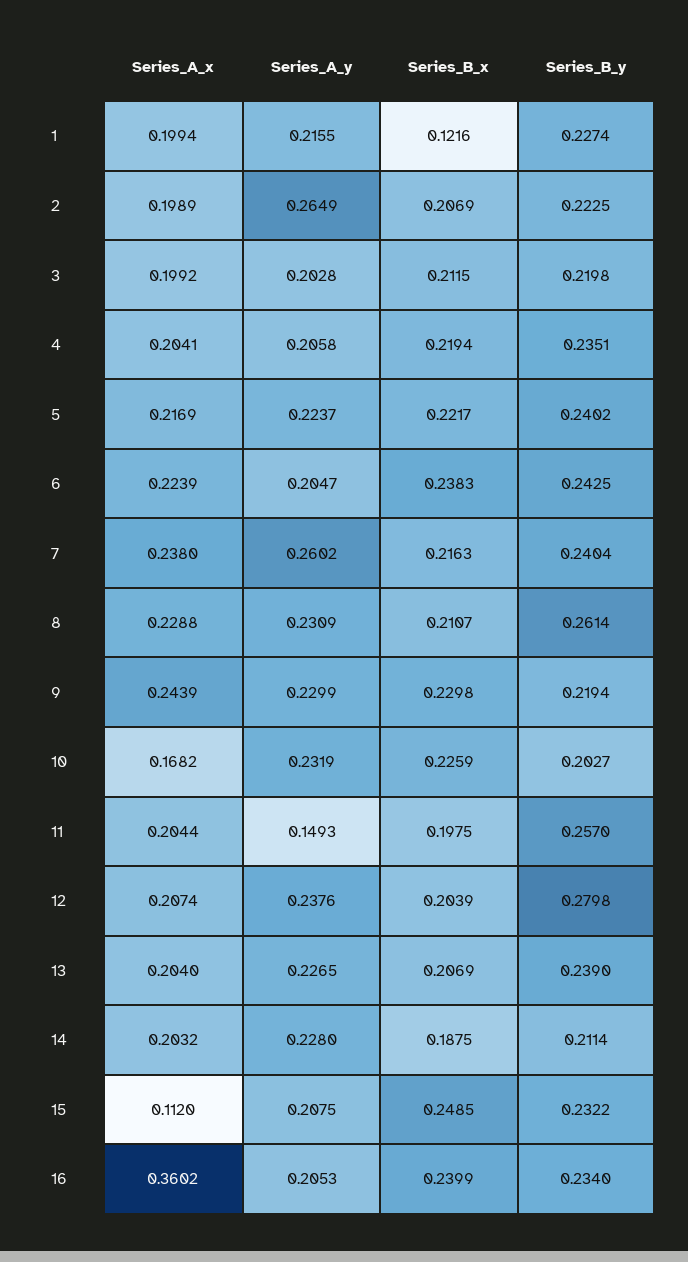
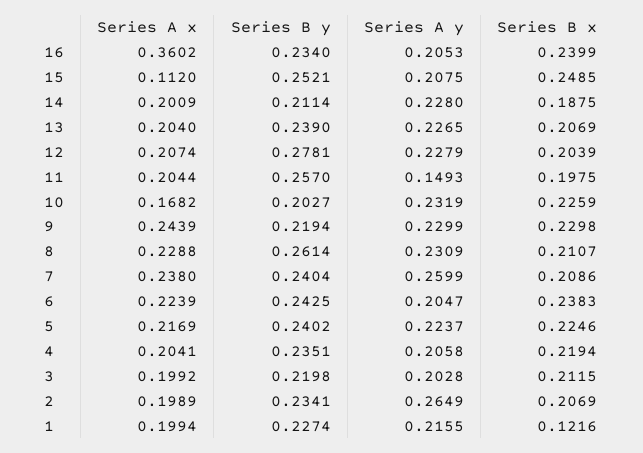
  {
    "Series_A_x": {
      "1": 0.1994,
      "2": 0.1989,
      "3": 0.1992,
      "4": 0.2041,
      "5": 0.2169,
      "6": 0.2239,
      "7": 0.238,
      "8": 0.2288,
      "9": 0.2439,
      "10": 0.1682,
      "11": 0.2044,
      "12": 0.2074,
      "13": 0.204,
-     "14": 0.2032,
+     "14": 0.2009,
      "15": 0.112,
      "16": 0.3602
    },
    "Series_A_y": {
      "1": 0.2155,
      "2": 0.2649,
      "3": 0.2028,
      "4": 0.2058,
      "5": 0.2237,
      "6": 0.2047,
-     "7": 0.2602,
+     "7": 0.2599,
      "8": 0.2309,
      "9": 0.2299,
      "10": 0.2319,
      "11": 0.1493,
-     "12": 0.2376,
+     "12": 0.2279,
      "13": 0.2265,
      "14": 0.228,
      "15": 0.2075,
      "16": 0.2053
    },
    "Series_B_x": {
      "1": 0.1216,
      "2": 0.2069,
      "3": 0.2115,
      "4": 0.2194,
-     "5": 0.2217,
+     "5": 0.2246,
      "6": 0.2383,
-     "7": 0.2163,
+     "7": 0.2086,
      "8": 0.2107,
      "9": 0.2298,
      "10": 0.2259,
      "11": 0.1975,
      "12": 0.2039,
      "13": 0.2069,
      "14": 0.1875,
      "15": 0.2485,
      "16": 0.2399
    },
    "Series_B_y": {
      "1": 0.2274,
-     "2": 0.2225,
+     "2": 0.2341,
      "3": 0.2198,
      "4": 0.2351,
      "5": 0.2402,
      "6": 0.2425,
      "7": 0.2404,
      "8": 0.2614,
      "9": 0.2194,
      "10": 0.2027,
      "11": 0.257,
-     "12": 0.2798,
+     "12": 0.2781,
      "13": 0.239,
      "14": 0.2114,
-     "15": 0.2322,
+     "15": 0.2521,
      "16": 0.234
    }
  }

